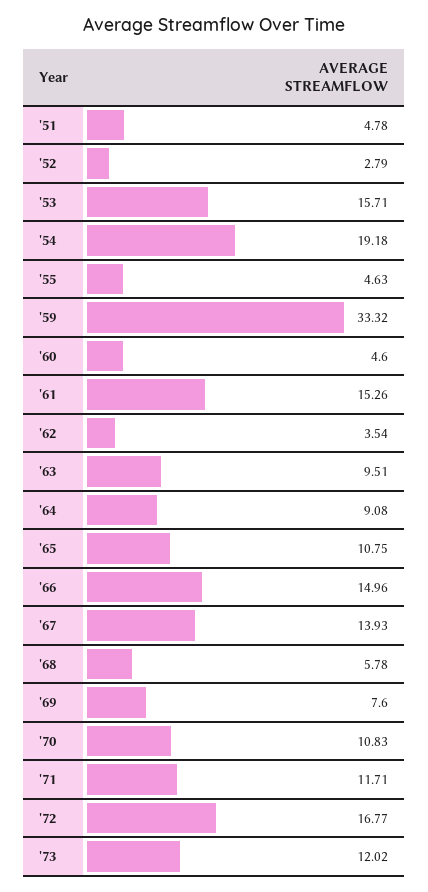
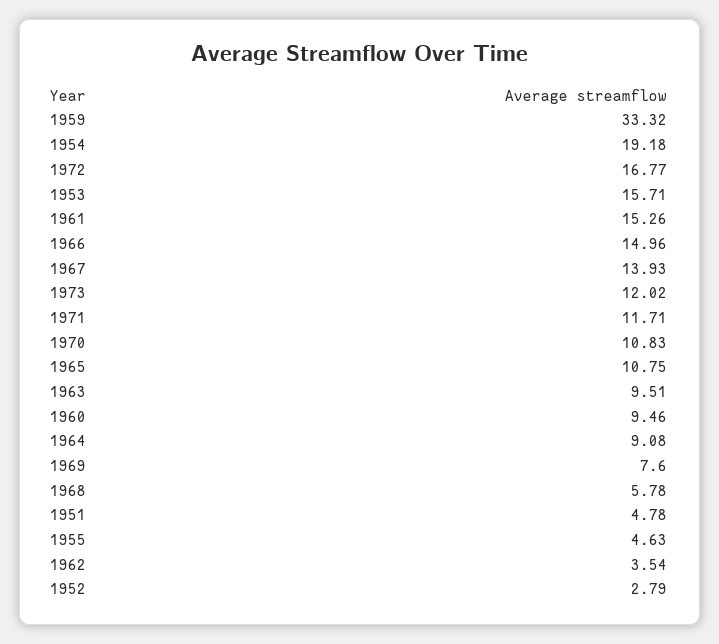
  {
    "'51": 4.78,
    "'52": 2.79,
    "'53": 15.71,
    "'54": 19.18,
    "'55": 4.63,
    "'59": 33.32,
-   "'60": 4.6,
+   "'60": 9.46,
    "'61": 15.26,
    "'62": 3.54,
    "'63": 9.51,
    "'64": 9.08,
    "'65": 10.75,
    "'66": 14.96,
    "'67": 13.93,
    "'68": 5.78,
    "'69": 7.6,
    "'70": 10.83,
    "'71": 11.71,
    "'72": 16.77,
    "'73": 12.02
  }

